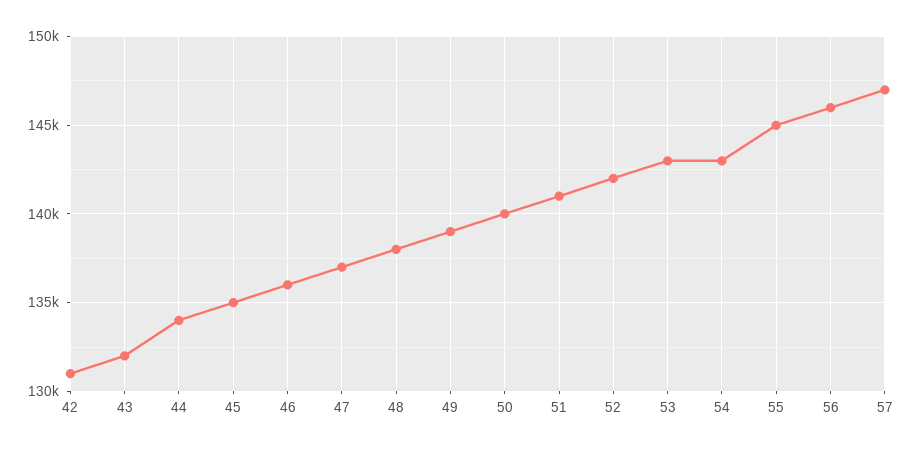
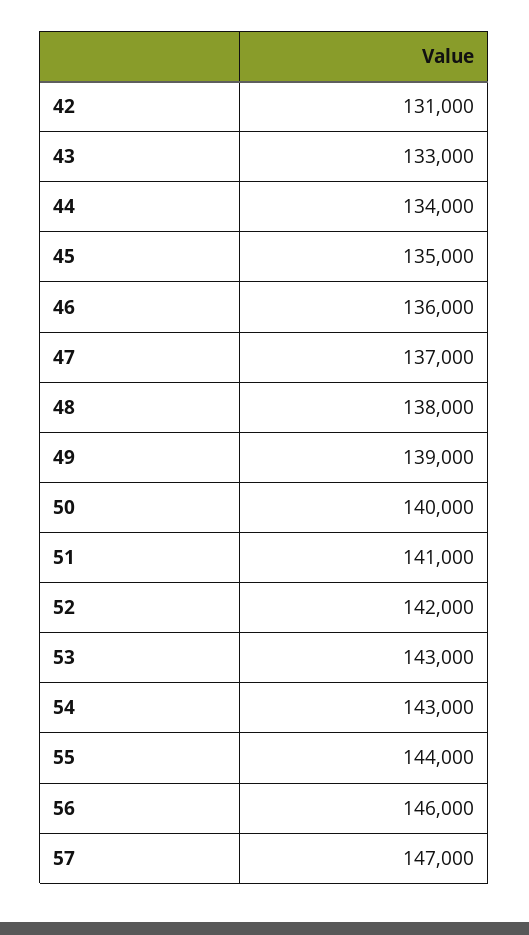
  {
    "42": 131000,
-   "43": 132000,
+   "43": 133000,
    "44": 134000,
    "45": 135000,
    "46": 136000,
    "47": 137000,
    "48": 138000,
    "49": 139000,
    "50": 140000,
    "51": 141000,
    "52": 142000,
    "53": 143000,
    "54": 143000,
-   "55": 145000,
+   "55": 144000,
    "56": 146000,
    "57": 147000
  }

